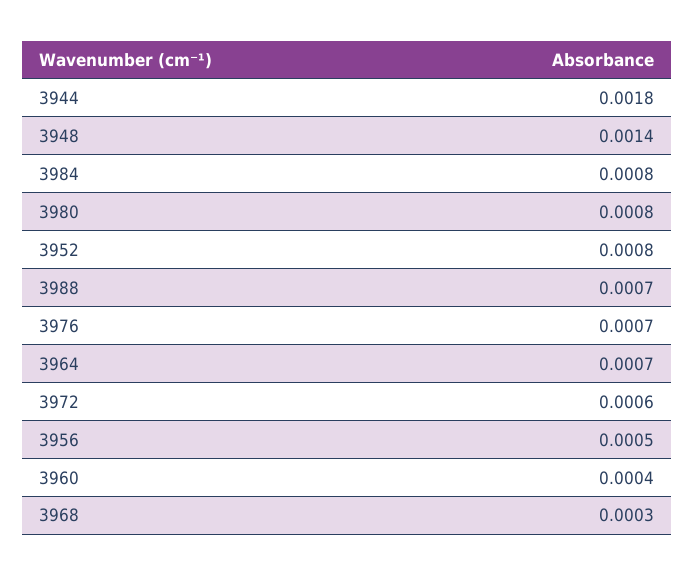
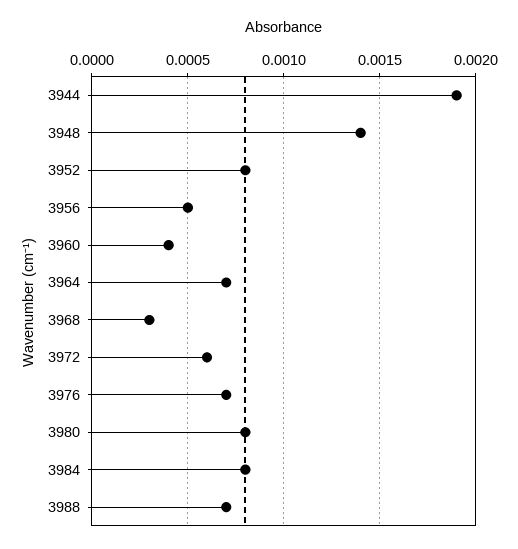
  {
-   "3944": 0.0018,
+   "3944": 0.0019,
    "3948": 0.0014,
    "3984": 0.0008,
    "3980": 0.0008,
    "3952": 0.0008,
    "3988": 0.0007,
    "3976": 0.0007,
    "3964": 0.0007,
    "3972": 0.0006,
    "3956": 0.0005,
    "3960": 0.0004,
    "3968": 0.0003
  }

